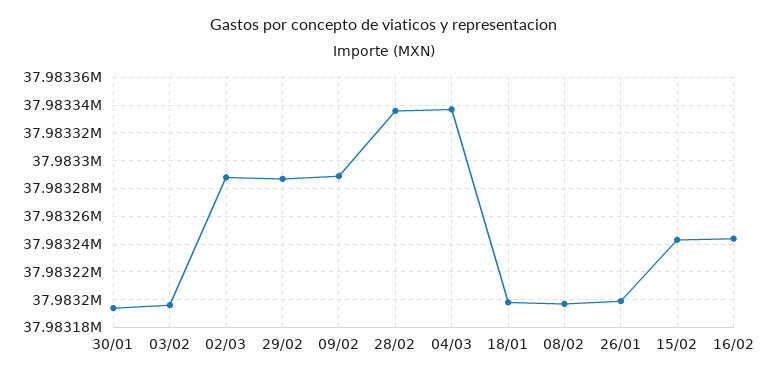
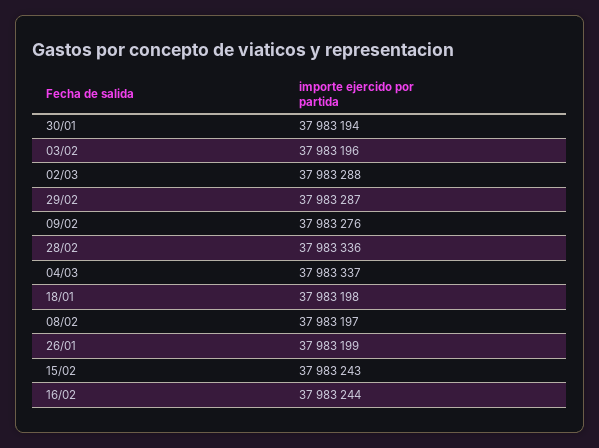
  {
    "30/01": 37983194,
    "03/02": 37983196,
    "02/03": 37983288,
    "29/02": 37983287,
-   "09/02": 37983290,
+   "09/02": 37983276,
    "28/02": 37983336,
    "04/03": 37983337,
    "18/01": 37983198,
    "08/02": 37983197,
    "26/01": 37983199,
    "15/02": 37983243,
    "16/02": 37983244
  }

